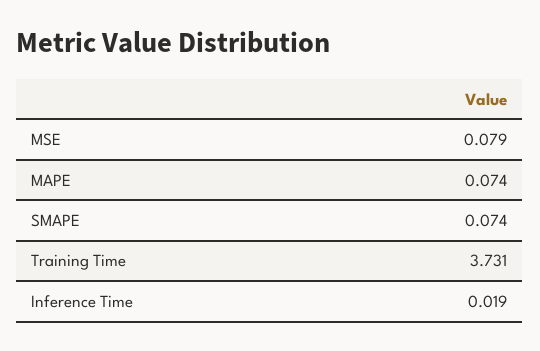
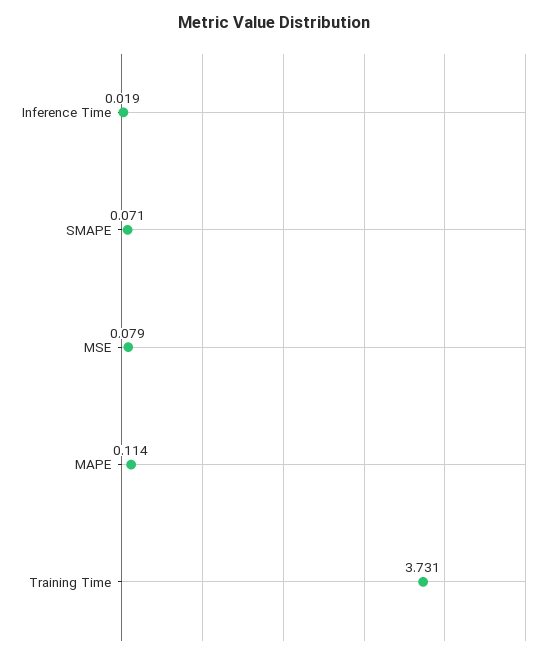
  {
    "MSE": 0.079,
-   "MAPE": 0.074,
+   "MAPE": 0.114,
-   "SMAPE": 0.074,
+   "SMAPE": 0.071,
    "Training Time": 3.731,
    "Inference Time": 0.019
  }

